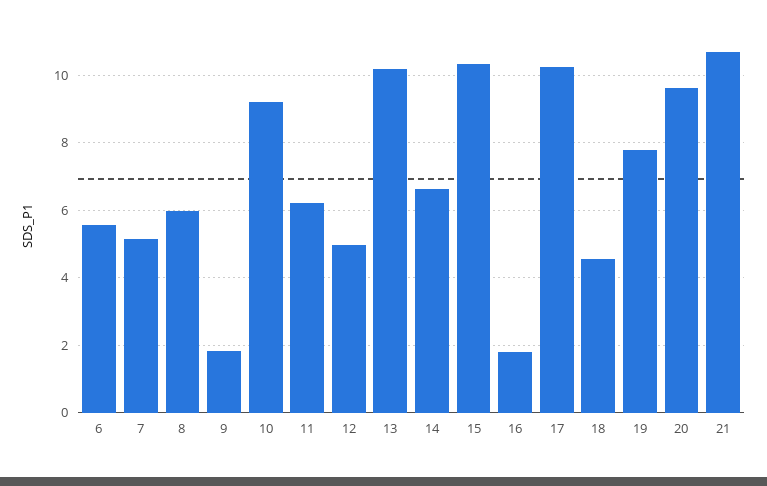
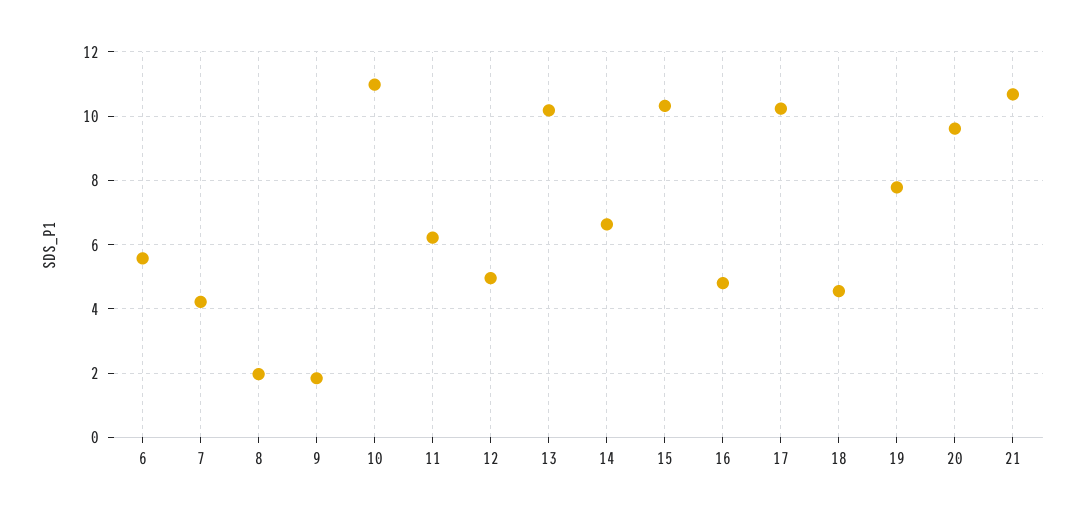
  {
    "6": 5.6,
-   "7": 5.2,
+   "7": 4.2,
-   "8": 6,
+   "8": 2,
    "9": 1.8,
-   "10": 9.2,
+   "10": 11,
    "11": 6.2,
    "12": 5,
    "13": 10.2,
    "14": 6.6,
    "15": 10.4,
-   "16": 1.8,
+   "16": 4.8,
    "17": 10.2,
    "18": 4.6,
    "19": 7.8,
    "20": 9.6,
    "21": 10.6
  }

